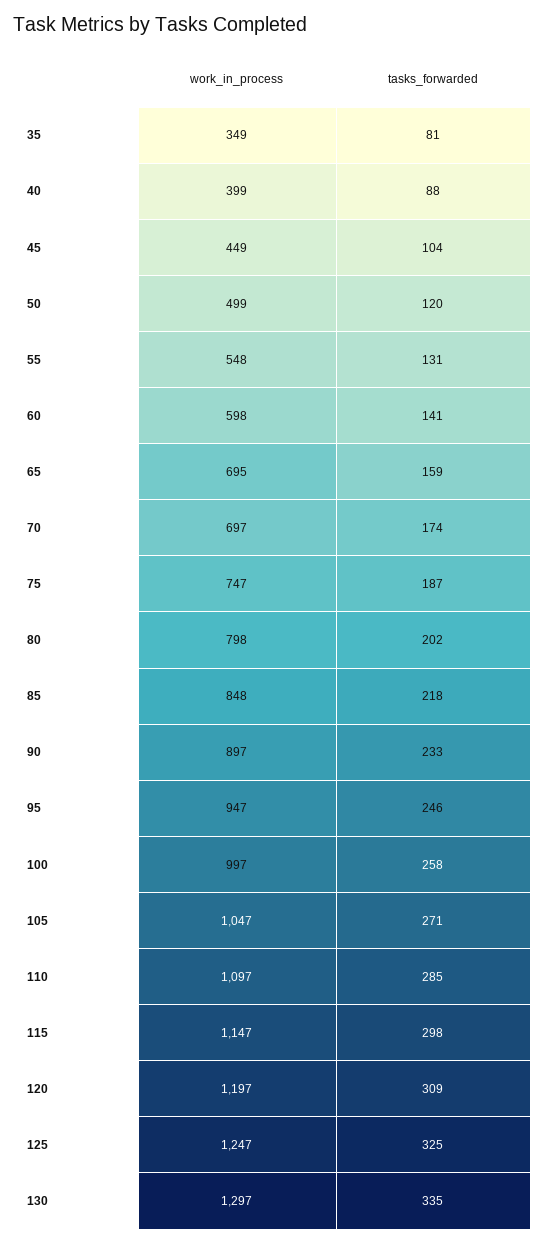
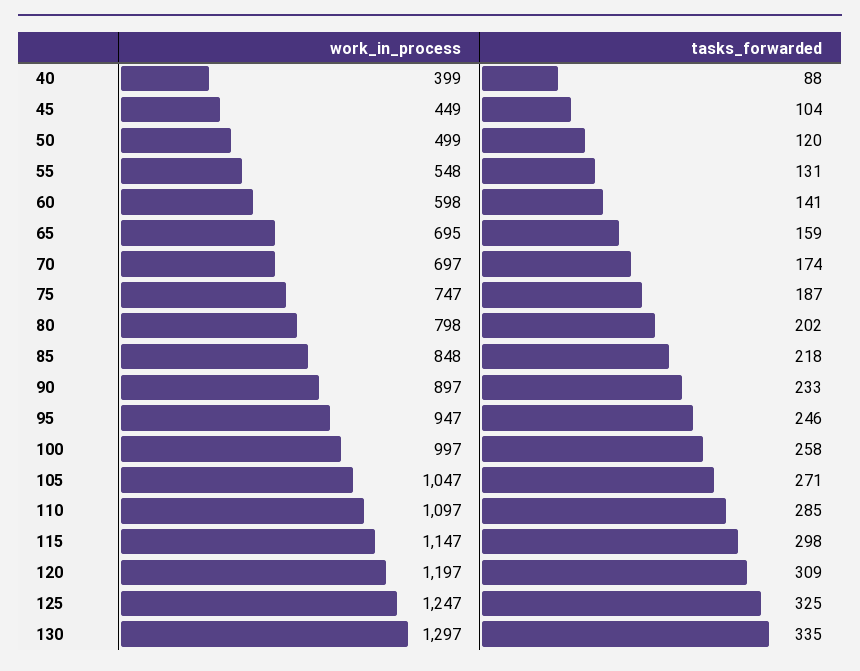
  {
    "work_in_process": {
-     "35": 349,
      "40": 399,
      "45": 449,
      "50": 499,
      "55": 548,
      "60": 598,
      "65": 695,
      "70": 697,
      "75": 747,
      "80": 798,
      "85": 848,
      "90": 897,
      "95": 947,
      "100": 997,
      "105": 1047,
      "110": 1097,
      "115": 1147,
      "120": 1197,
      "125": 1247,
      "130": 1297
    },
    "tasks_forwarded": {
-     "35": 81,
      "40": 88,
      "45": 104,
      "50": 120,
      "55": 131,
      "60": 141,
      "65": 159,
      "70": 174,
      "75": 187,
      "80": 202,
      "85": 218,
      "90": 233,
      "95": 246,
      "100": 258,
      "105": 271,
      "110": 285,
      "115": 298,
      "120": 309,
      "125": 325,
      "130": 335
    }
  }

